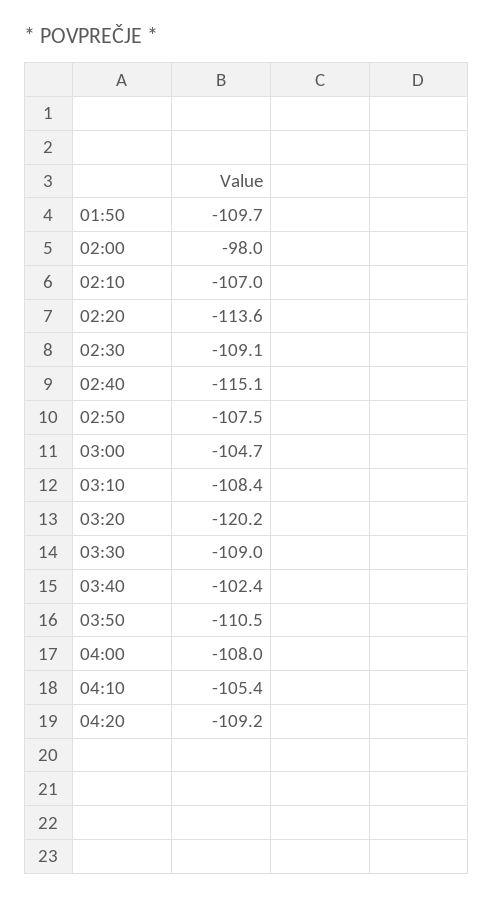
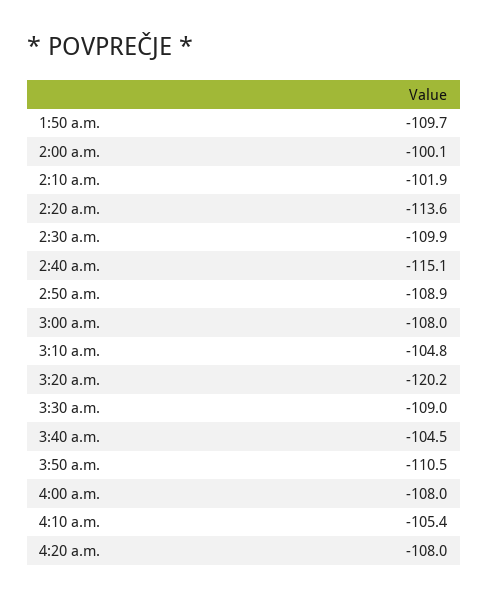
  {
    "01:50": -109.7,
-   "02:00": -98,
+   "02:00": -100.1,
-   "02:10": -107,
+   "02:10": -101.9,
    "02:20": -113.6,
-   "02:30": -109.1,
+   "02:30": -109.9,
    "02:40": -115.1,
-   "02:50": -107.5,
+   "02:50": -108.9,
-   "03:00": -104.7,
+   "03:00": -108,
-   "03:10": -108.4,
+   "03:10": -104.8,
    "03:20": -120.2,
    "03:30": -109,
-   "03:40": -102.4,
+   "03:40": -104.5,
    "03:50": -110.5,
    "04:00": -108,
    "04:10": -105.4,
-   "04:20": -109.2
+   "04:20": -108
  }

